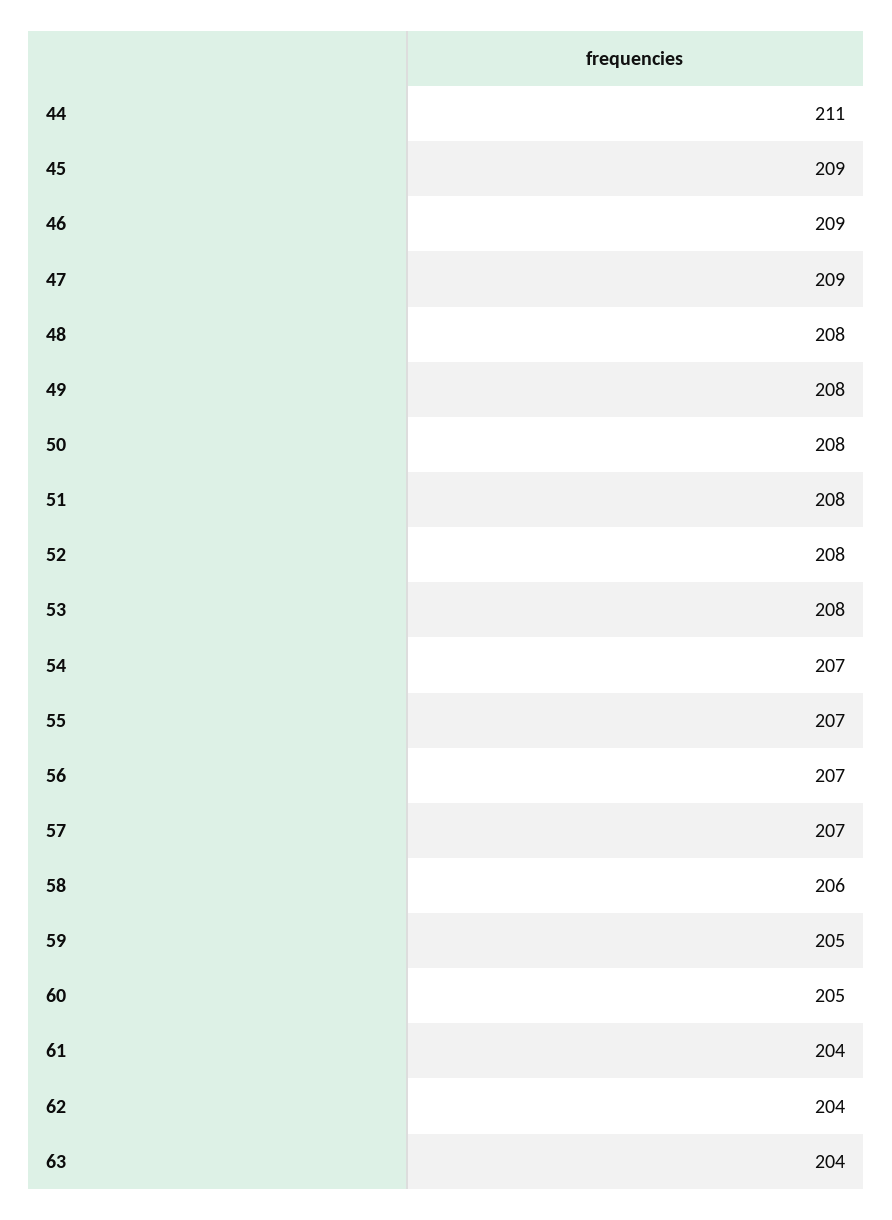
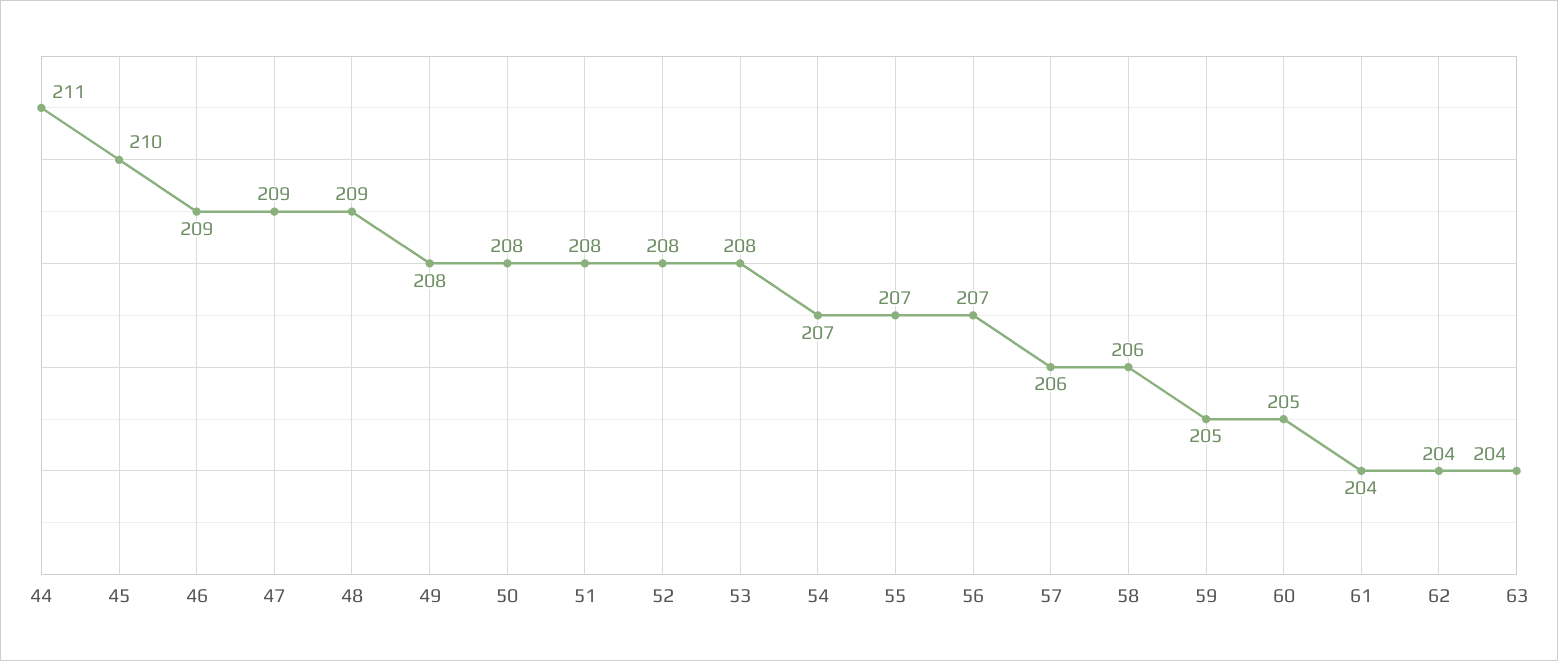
  {
    "44": 211,
-   "45": 209,
+   "45": 210,
    "46": 209,
    "47": 209,
-   "48": 208,
+   "48": 209,
    "49": 208,
    "50": 208,
    "51": 208,
    "52": 208,
    "53": 208,
    "54": 207,
    "55": 207,
    "56": 207,
-   "57": 207,
+   "57": 206,
    "58": 206,
    "59": 205,
    "60": 205,
    "61": 204,
    "62": 204,
    "63": 204
  }

